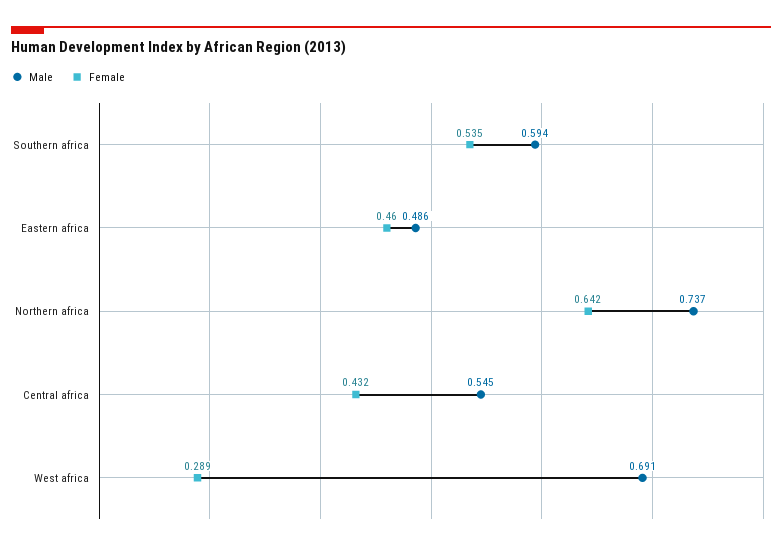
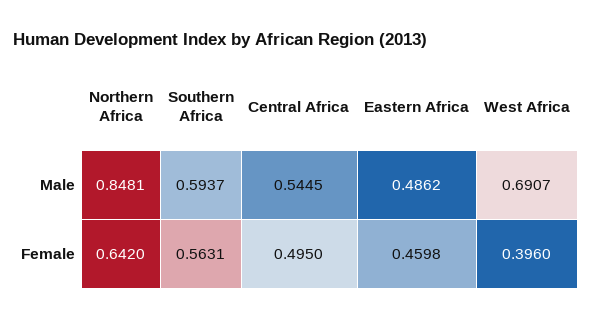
  {
    "Male": {
      "Southern africa": 0.5937,
      "Eastern africa": 0.4862,
-     "Northern africa": 0.737,
+     "Northern africa": 0.8481,
      "Central africa": 0.5445,
      "West africa": 0.6907
    },
    "Female": {
-     "Southern africa": 0.535,
+     "Southern africa": 0.5631,
      "Eastern africa": 0.4598,
      "Northern africa": 0.642,
-     "Central africa": 0.432,
+     "Central africa": 0.495,
-     "West africa": 0.289
+     "West africa": 0.396
    }
  }

